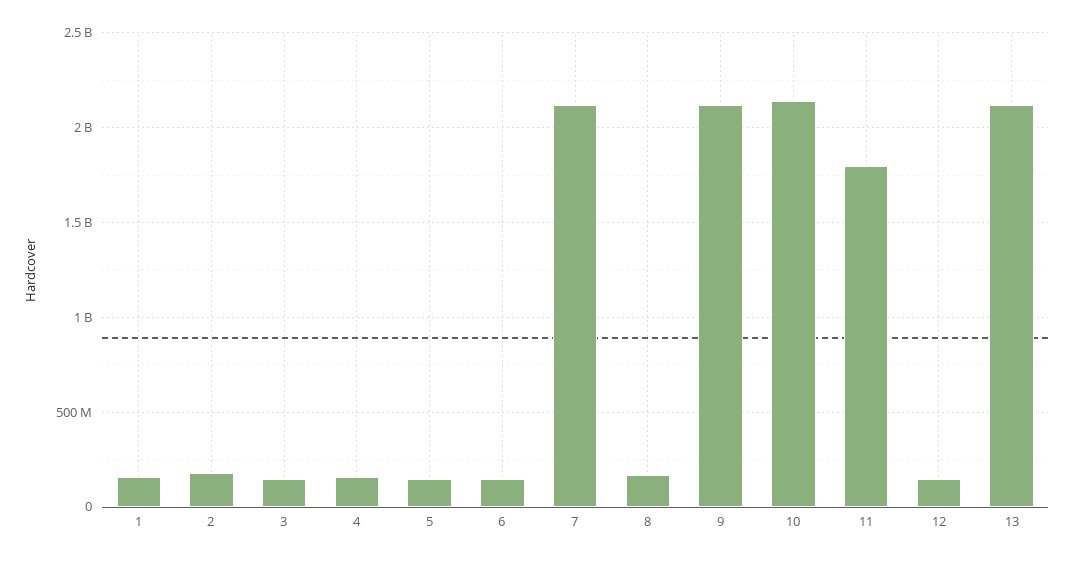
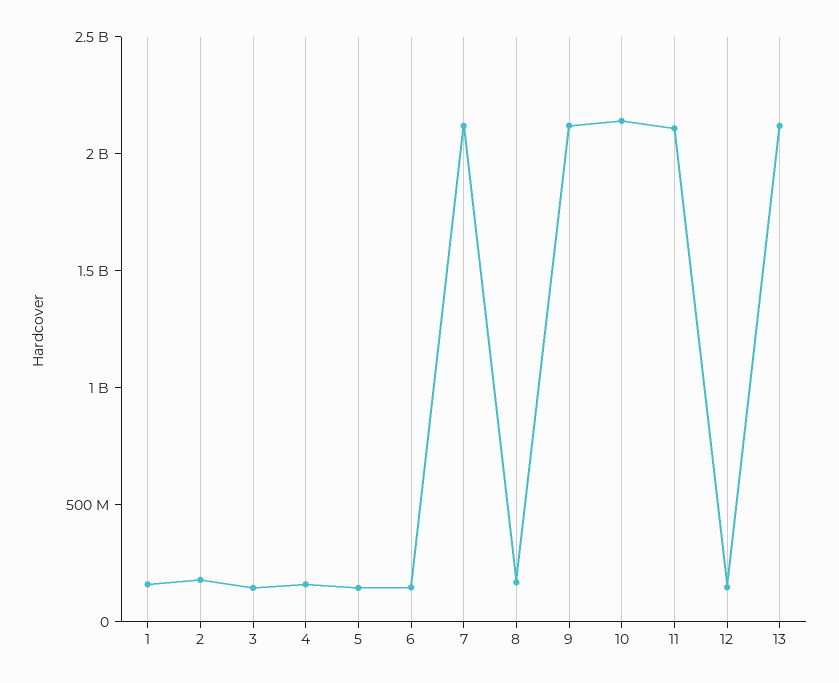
  {
    "1": 150000000,
    "2": 200000000,
    "3": 150000000,
    "4": 150000000,
    "5": 150000000,
    "6": 150000000,
    "7": 2100000000,
    "8": 150000000,
    "9": 2100000000,
    "10": 2150000000,
-   "11": 1800000000,
+   "11": 2100000000,
    "12": 150000000,
    "13": 2100000000
  }

